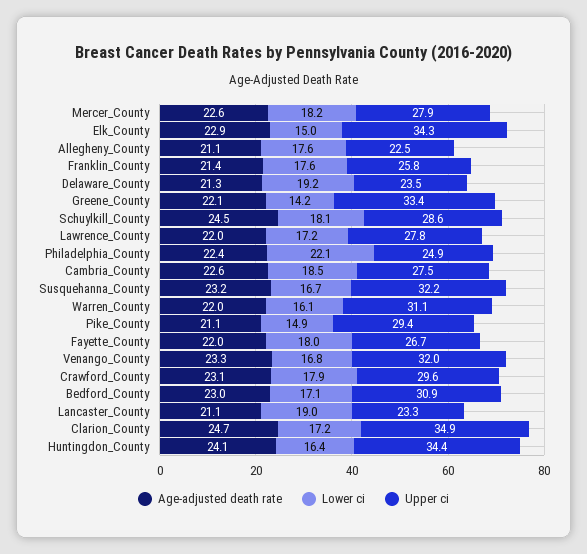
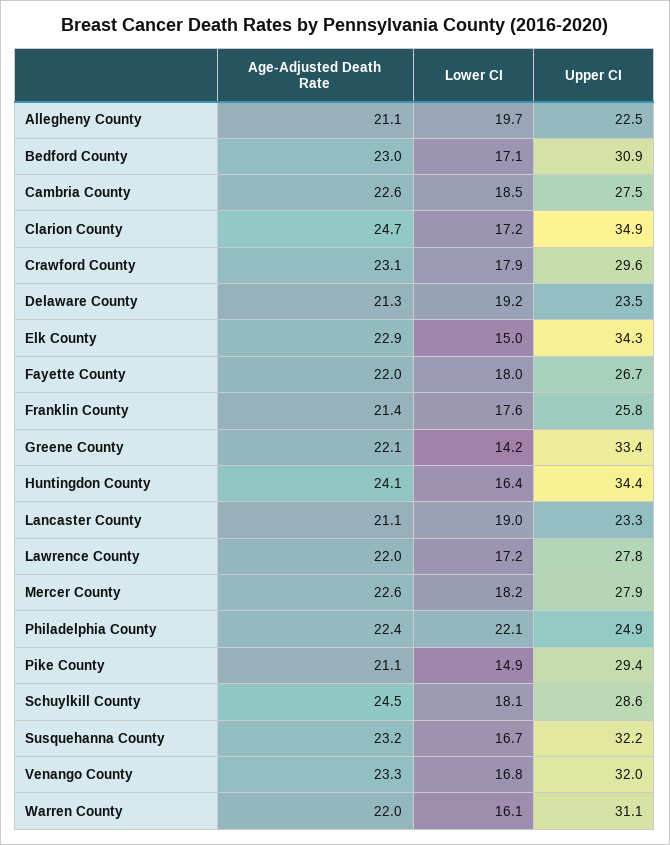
  {
    "Age-adjusted death rate": {
      "Mercer_County": 22.6,
      "Elk_County": 22.9,
      "Allegheny_County": 21.1,
      "Franklin_County": 21.4,
      "Delaware_County": 21.3,
      "Greene_County": 22.1,
      "Schuylkill_County": 24.5,
      "Lawrence_County": 22,
      "Philadelphia_County": 22.4,
      "Cambria_County": 22.6,
      "Susquehanna_County": 23.2,
      "Warren_County": 22,
      "Pike_County": 21.1,
      "Fayette_County": 22,
      "Venango_County": 23.3,
      "Crawford_County": 23.1,
      "Bedford_County": 23,
      "Lancaster_County": 21.1,
      "Clarion_County": 24.7,
      "Huntingdon_County": 24.1
    },
    "Lower ci": {
      "Mercer_County": 18.2,
      "Elk_County": 15,
-     "Allegheny_County": 17.6,
+     "Allegheny_County": 19.7,
      "Franklin_County": 17.6,
      "Delaware_County": 19.2,
      "Greene_County": 14.2,
      "Schuylkill_County": 18.1,
      "Lawrence_County": 17.2,
      "Philadelphia_County": 22.1,
      "Cambria_County": 18.5,
      "Susquehanna_County": 16.7,
      "Warren_County": 16.1,
      "Pike_County": 14.9,
      "Fayette_County": 18,
      "Venango_County": 16.8,
      "Crawford_County": 17.9,
      "Bedford_County": 17.1,
      "Lancaster_County": 19,
      "Clarion_County": 17.2,
      "Huntingdon_County": 16.4
    },
    "Upper ci": {
      "Mercer_County": 27.9,
      "Elk_County": 34.3,
      "Allegheny_County": 22.5,
      "Franklin_County": 25.8,
      "Delaware_County": 23.5,
      "Greene_County": 33.4,
      "Schuylkill_County": 28.6,
      "Lawrence_County": 27.8,
      "Philadelphia_County": 24.9,
      "Cambria_County": 27.5,
      "Susquehanna_County": 32.2,
      "Warren_County": 31.1,
      "Pike_County": 29.4,
      "Fayette_County": 26.7,
      "Venango_County": 32,
      "Crawford_County": 29.6,
      "Bedford_County": 30.9,
      "Lancaster_County": 23.3,
      "Clarion_County": 34.9,
      "Huntingdon_County": 34.4
    }
  }

